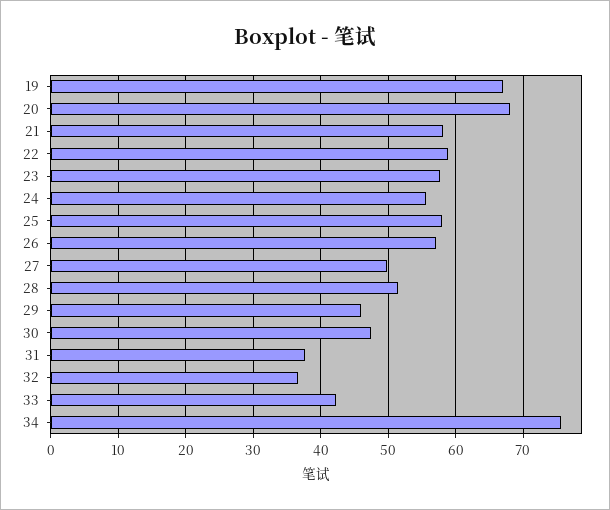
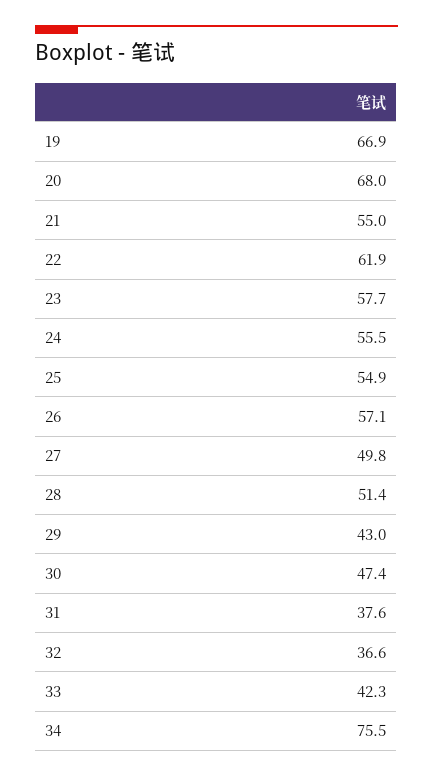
  {
    "19": 66.9,
    "20": 68,
-   "21": 58,
+   "21": 55,
-   "22": 59,
+   "22": 61.9,
    "23": 57.7,
    "24": 55.5,
-   "25": 58,
+   "25": 54.9,
    "26": 57.1,
    "27": 49.8,
    "28": 51.4,
-   "29": 46,
+   "29": 43,
    "30": 47.4,
    "31": 37.6,
    "32": 36.6,
    "33": 42.3,
    "34": 75.5
  }

